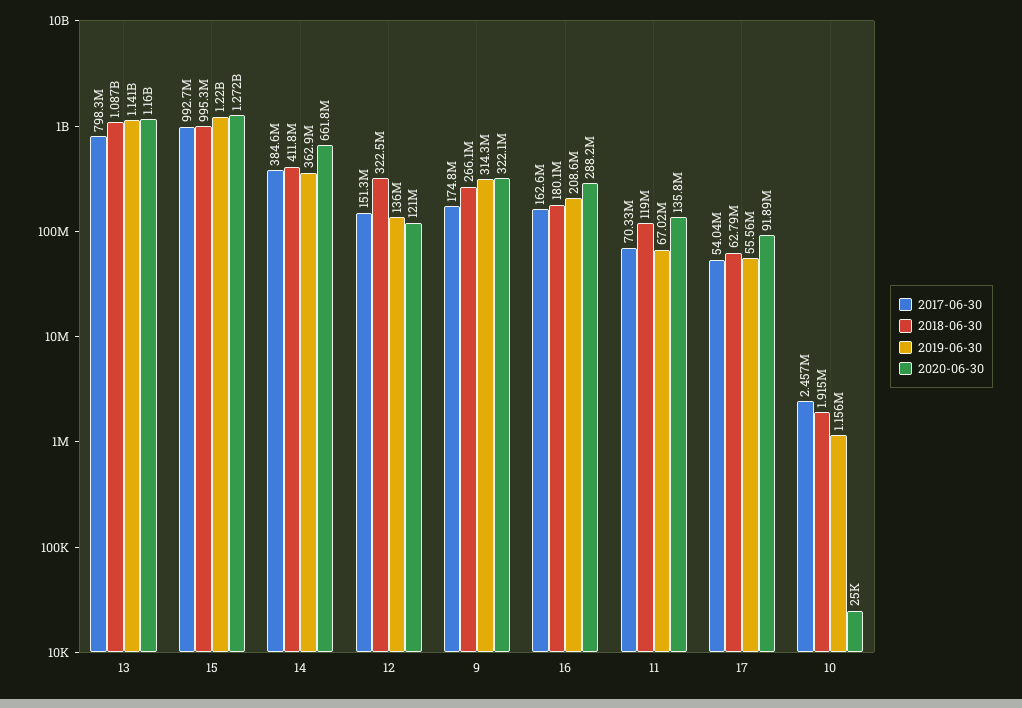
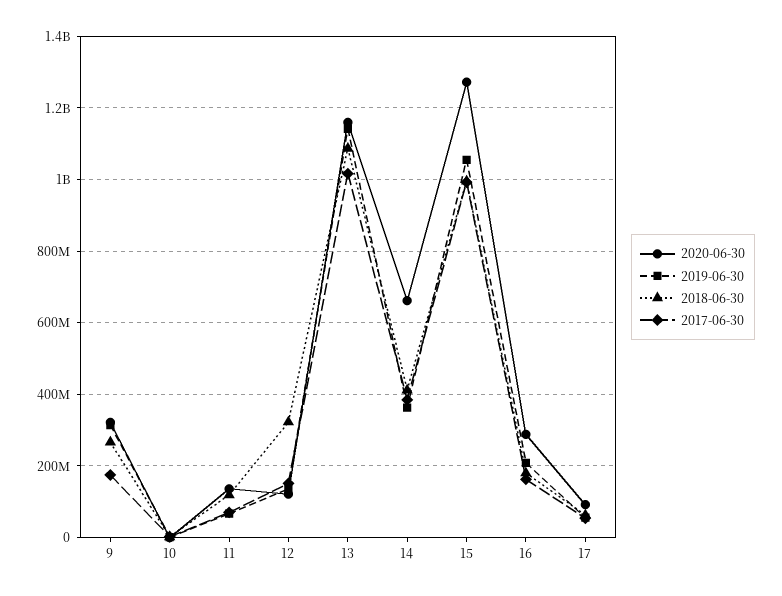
  {
    "2017-06-30": {
-     "13": 798300000,
+     "13": 1020000000,
      "15": 992700000,
      "14": 384600000,
      "12": 151300000,
      "9": 174800000,
      "16": 162600000,
      "11": 70330000,
      "17": 54040000,
      "10": 2457000
    },
    "2018-06-30": {
      "13": 1087000000,
      "15": 995300000,
      "14": 411800000,
      "12": 322500000,
      "9": 266100000,
      "16": 180100000,
      "11": 119000000,
      "17": 62790000,
      "10": 1915000
    },
    "2019-06-30": {
      "13": 1141000000,
-     "15": 1220000000,
+     "15": 1060000000,
      "14": 362900000,
      "12": 136000000,
      "9": 314300000,
      "16": 208600000,
      "11": 67020000,
      "17": 55560000,
      "10": 1156000
    },
    "2020-06-30": {
      "13": 1160000000,
      "15": 1272000000,
      "14": 661800000,
      "12": 121000000,
      "9": 322100000,
      "16": 288200000,
      "11": 135800000,
      "17": 91890000,
      "10": 25000
    }
  }

